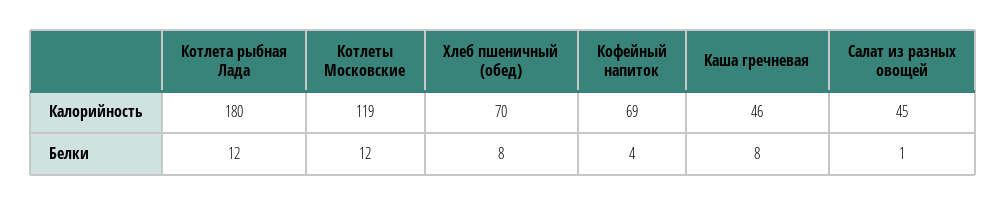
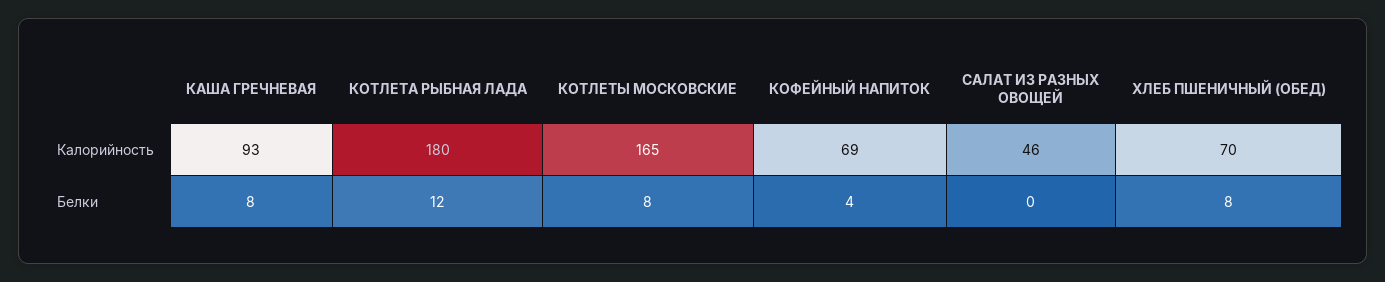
  {
    "Котлета рыбная Лада": {
      "Калорийность": 180,
      "Белки": 12
    },
    "Котлеты Московские": {
-     "Калорийность": 119,
+     "Калорийность": 165,
-     "Белки": 12
+     "Белки": 8
    },
    "Хлеб пшеничный (обед)": {
      "Калорийность": 70,
      "Белки": 8
    },
    "Кофейный напиток": {
      "Калорийность": 69,
      "Белки": 4
    },
    "Каша гречневая": {
-     "Калорийность": 46,
+     "Калорийность": 93,
      "Белки": 8
    },
    "Салат из разных овощей": {
-     "Калорийность": 45,
+     "Калорийность": 46,
-     "Белки": 1
+     "Белки": 0
    }
  }

